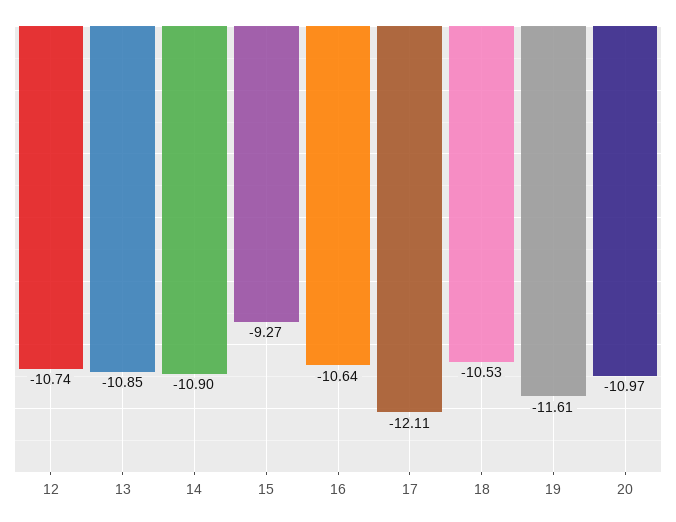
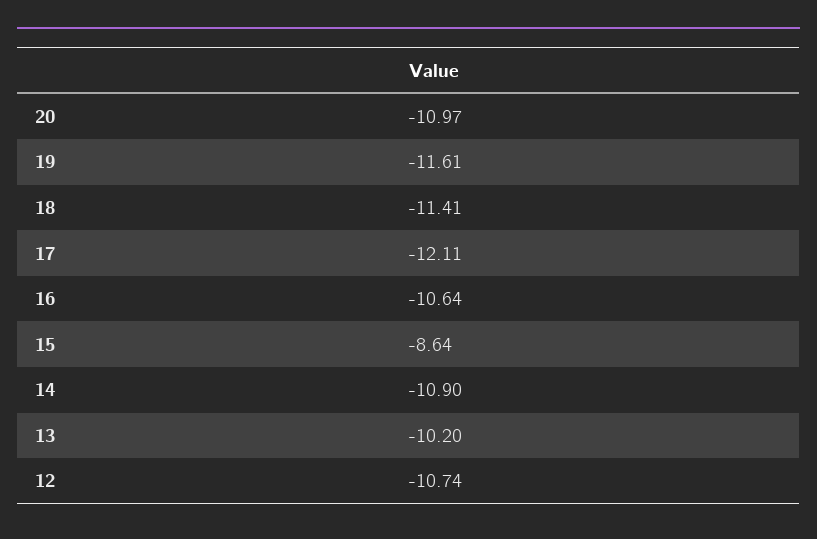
  {
    "12": -10.74,
-   "13": -10.85,
+   "13": -10.2,
    "14": -10.9,
-   "15": -9.27,
+   "15": -8.64,
    "16": -10.64,
    "17": -12.11,
-   "18": -10.53,
+   "18": -11.41,
    "19": -11.61,
    "20": -10.97
  }

